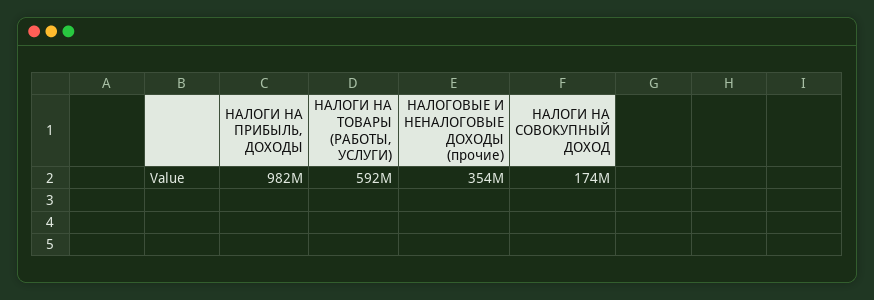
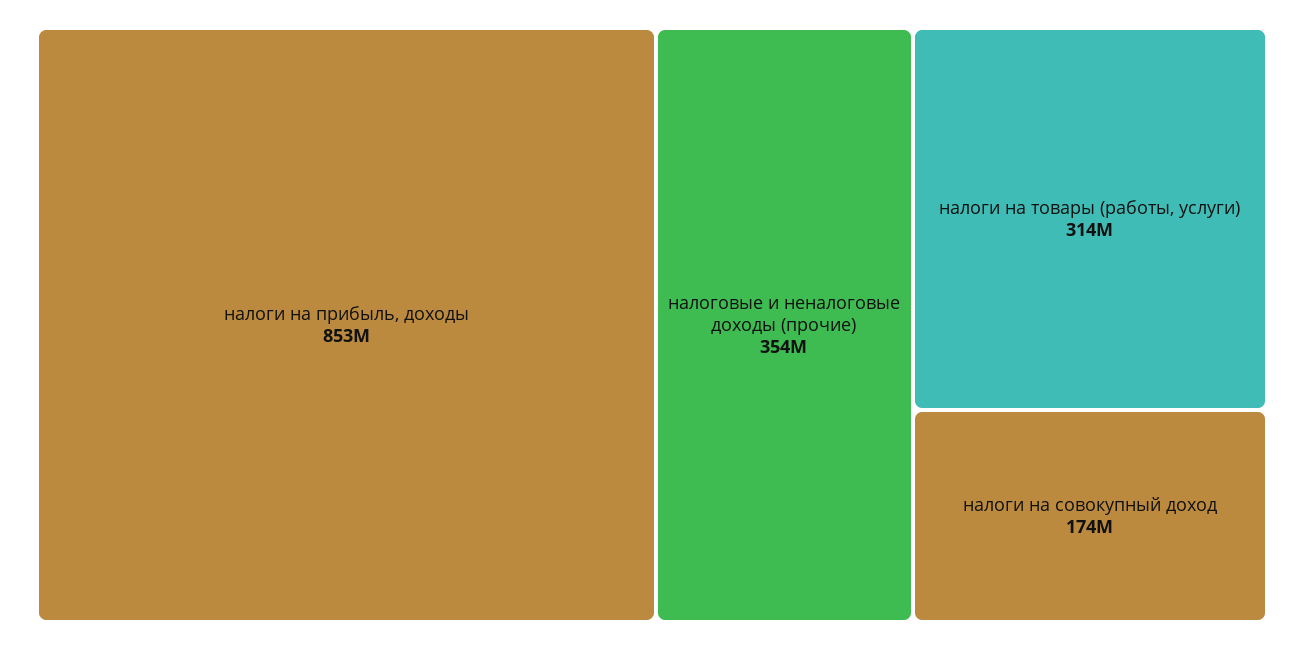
  {
-   "НАЛОГИ НА ПРИБЫЛЬ, ДОХОДЫ": 982000000,
+   "НАЛОГИ НА ПРИБЫЛЬ, ДОХОДЫ": 853000000,
-   "НАЛОГИ НА ТОВАРЫ (РАБОТЫ, УСЛУГИ)": 592000000,
+   "НАЛОГИ НА ТОВАРЫ (РАБОТЫ, УСЛУГИ)": 314000000,
    "НАЛОГОВЫЕ И НЕНАЛОГОВЫЕ ДОХОДЫ (прочие)": 354000000,
    "НАЛОГИ НА СОВОКУПНЫЙ ДОХОД": 174000000
  }

